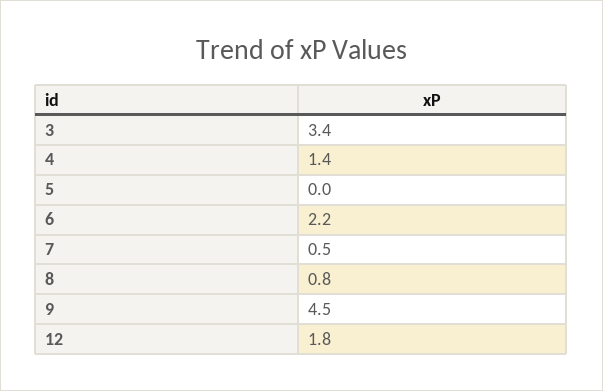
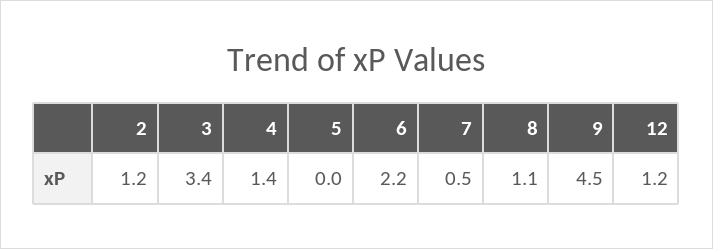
  {
    "3": 3.4,
    "4": 1.4,
    "5": 0,
    "6": 2.2,
    "7": 0.5,
-   "8": 0.8,
+   "8": 1.1,
    "9": 4.5,
-   "12": 1.8
+   "12": 1.2,
+   "2": 1.2
  }

